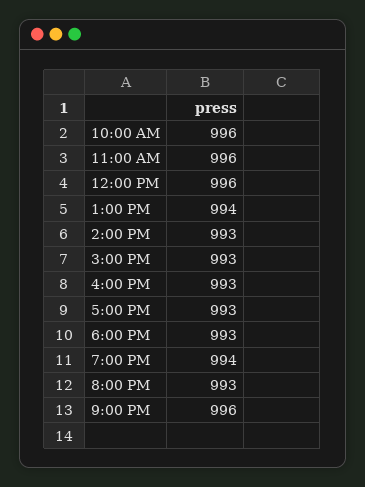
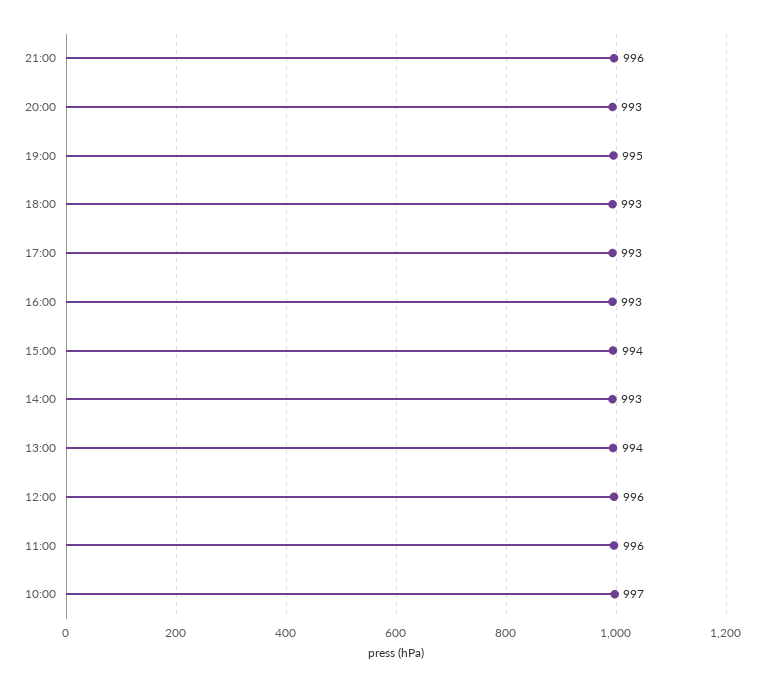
  {
-   "10:00 AM": 996,
+   "10:00 AM": 997,
    "11:00 AM": 996,
    "12:00 PM": 996,
    "1:00 PM": 994,
    "2:00 PM": 993,
-   "3:00 PM": 993,
+   "3:00 PM": 994,
    "4:00 PM": 993,
    "5:00 PM": 993,
    "6:00 PM": 993,
-   "7:00 PM": 994,
+   "7:00 PM": 995,
    "8:00 PM": 993,
    "9:00 PM": 996
  }

